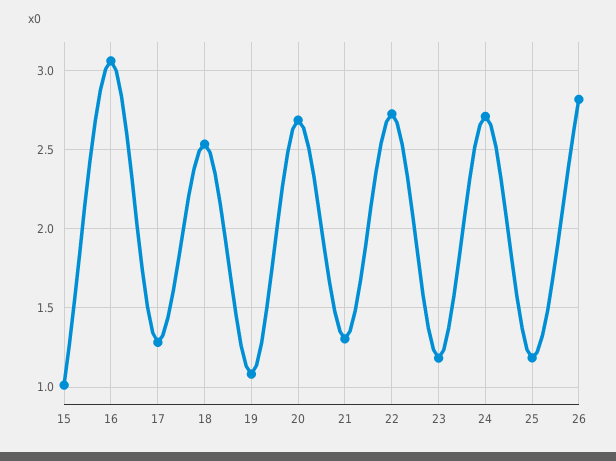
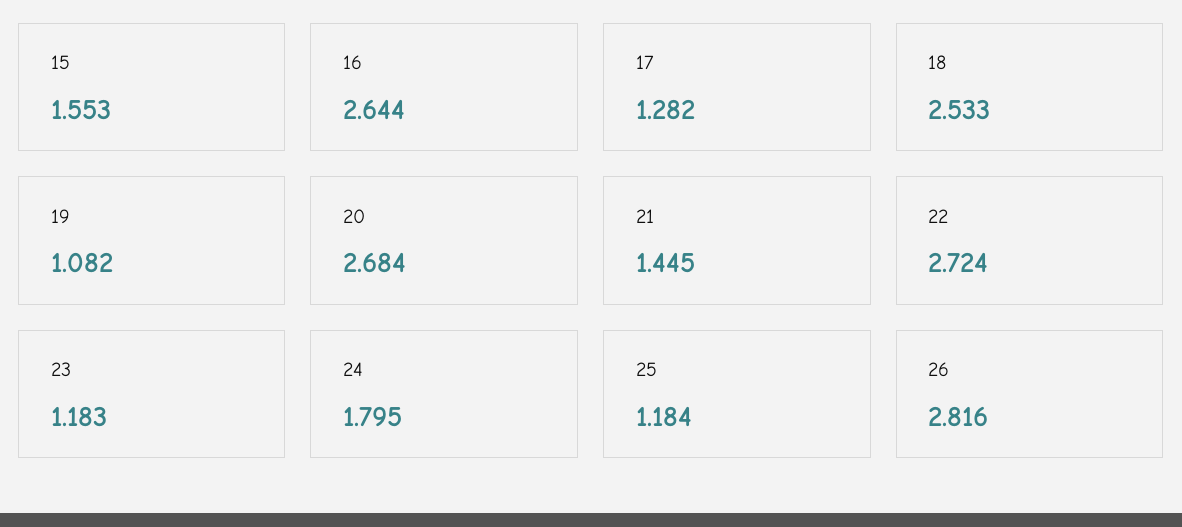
  {
-   "15": 1,
+   "15": 1.553,
-   "16": 3.05,
+   "16": 2.644,
    "17": 1.282,
    "18": 2.533,
    "19": 1.082,
    "20": 2.684,
-   "21": 1.3,
+   "21": 1.445,
    "22": 2.724,
    "23": 1.183,
-   "24": 2.7,
+   "24": 1.795,
    "25": 1.184,
    "26": 2.816
  }

